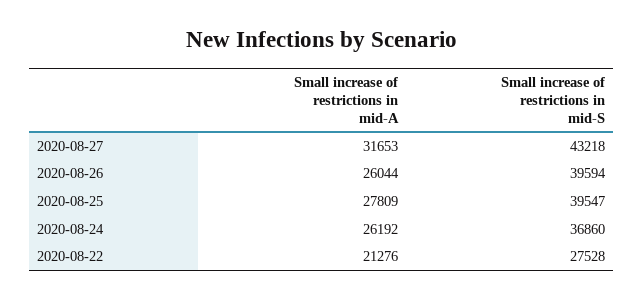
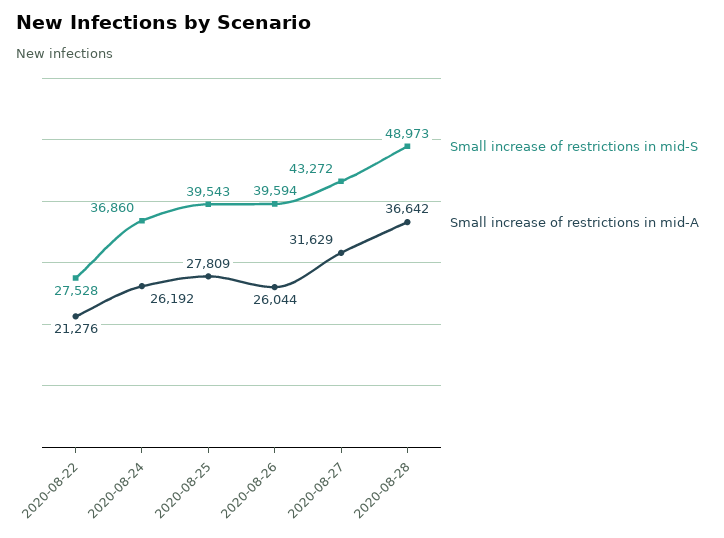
  {
    "Small increase of restrictions in mid-A": {
-     "2020-08-27": 31653,
+     "2020-08-27": 31629,
      "2020-08-26": 26044,
      "2020-08-25": 27809,
      "2020-08-24": 26192,
-     "2020-08-22": 21276
+     "2020-08-22": 21276,
+     "2020-08-28": 36642
    },
    "Small increase of restrictions in mid-S": {
-     "2020-08-27": 43218,
+     "2020-08-27": 43272,
      "2020-08-26": 39594,
-     "2020-08-25": 39547,
+     "2020-08-25": 39543,
      "2020-08-24": 36860,
-     "2020-08-22": 27528
+     "2020-08-22": 27528,
+     "2020-08-28": 48973
    }
  }

